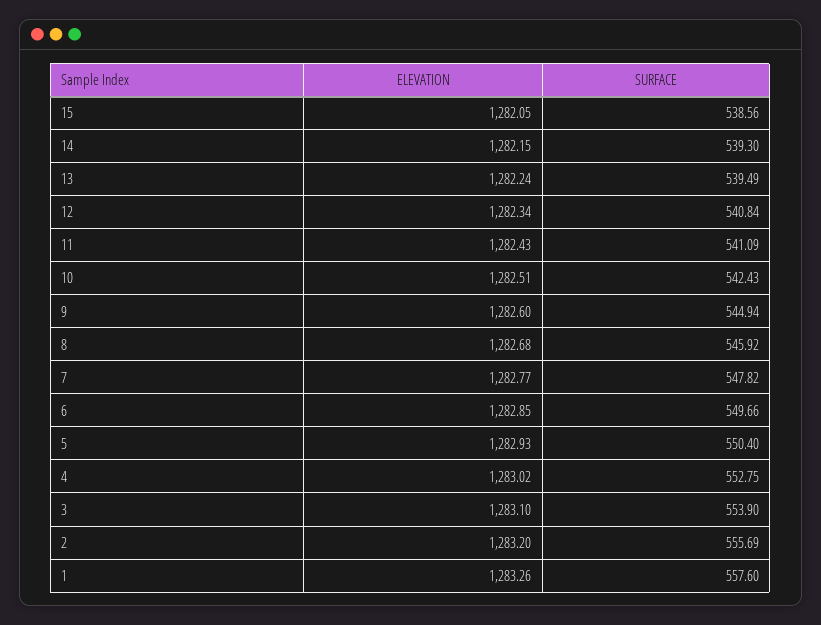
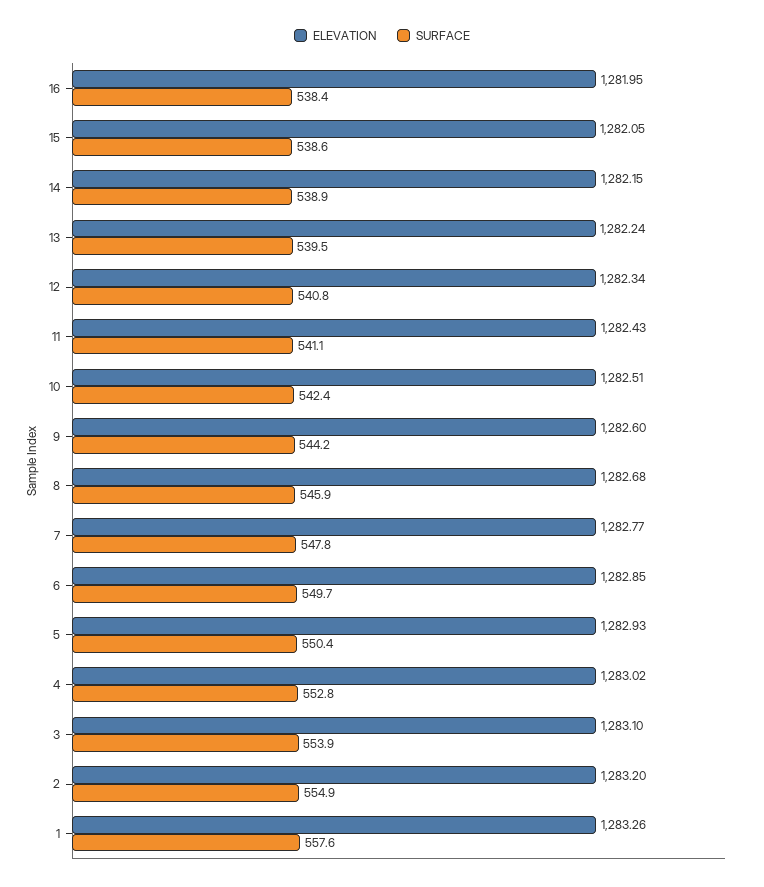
  {
    "ELEVATION": {
      "15": 1282.05,
      "14": 1282.15,
      "13": 1282.24,
      "12": 1282.34,
      "11": 1282.43,
      "10": 1282.51,
      "9": 1282.6,
      "8": 1282.68,
      "7": 1282.77,
      "6": 1282.85,
      "5": 1282.93,
      "4": 1283.02,
      "3": 1283.1,
      "2": 1283.2,
-     "1": 1283.26
+     "1": 1283.26,
+     "16": 1281.95
    },
    "SURFACE": {
      "15": 538.56,
-     "14": 539.3,
+     "14": 538.9,
      "13": 539.49,
      "12": 540.84,
      "11": 541.09,
      "10": 542.43,
-     "9": 544.94,
+     "9": 544.2,
      "8": 545.92,
      "7": 547.82,
      "6": 549.66,
      "5": 550.4,
      "4": 552.75,
      "3": 553.9,
-     "2": 555.69,
+     "2": 554.9,
-     "1": 557.6
+     "1": 557.6,
+     "16": 538.4
    }
  }

